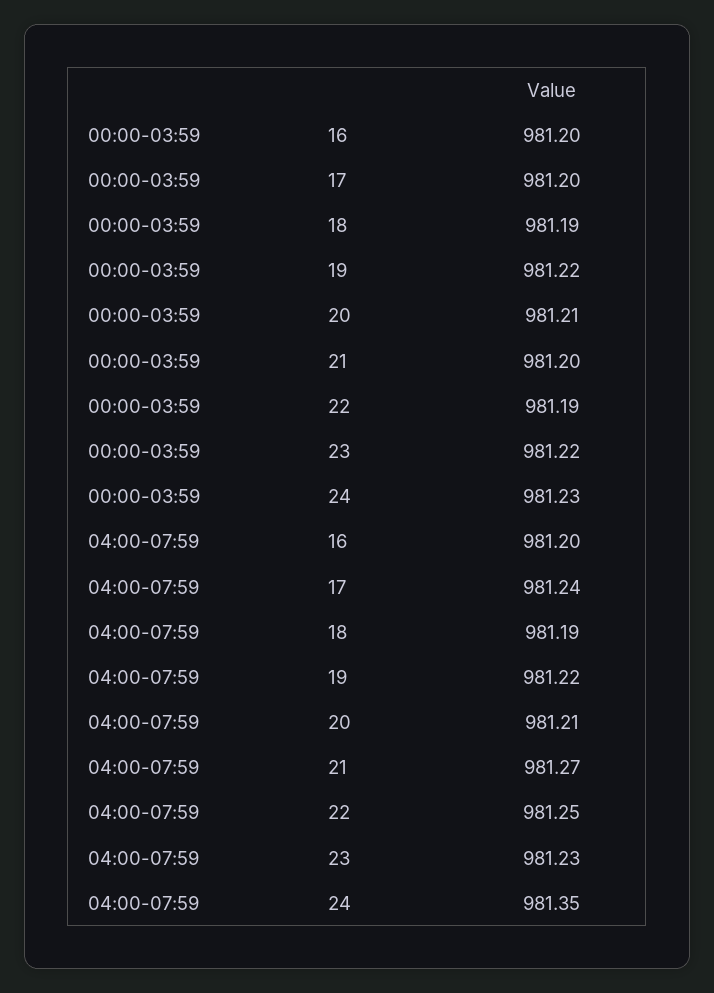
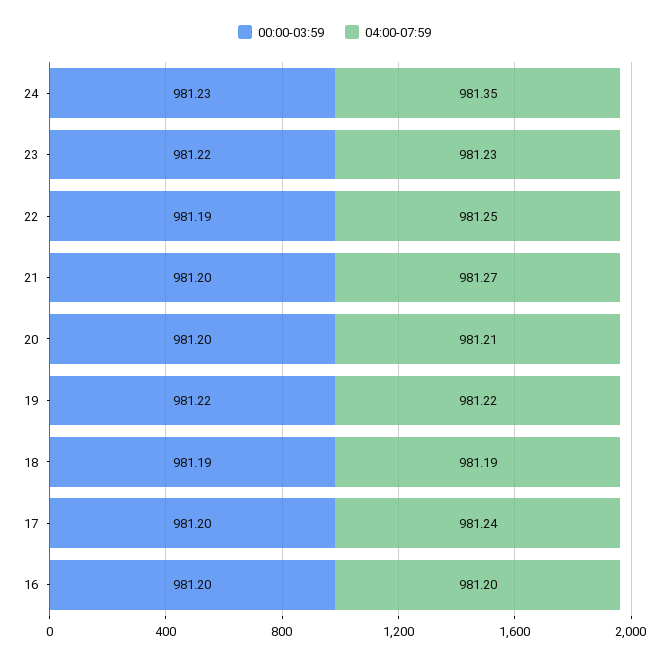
  {
    "00:00-03:59": {
      "16": 981.2,
      "17": 981.2,
      "18": 981.19,
      "19": 981.22,
-     "20": 981.21,
+     "20": 981.2,
      "21": 981.2,
      "22": 981.19,
      "23": 981.22,
      "24": 981.23
    },
    "04:00-07:59": {
      "16": 981.2,
      "17": 981.24,
      "18": 981.19,
      "19": 981.22,
      "20": 981.21,
      "21": 981.27,
      "22": 981.25,
      "23": 981.23,
      "24": 981.35
    }
  }

